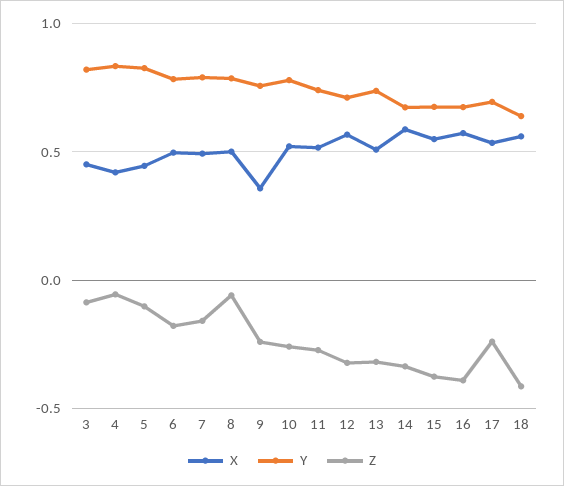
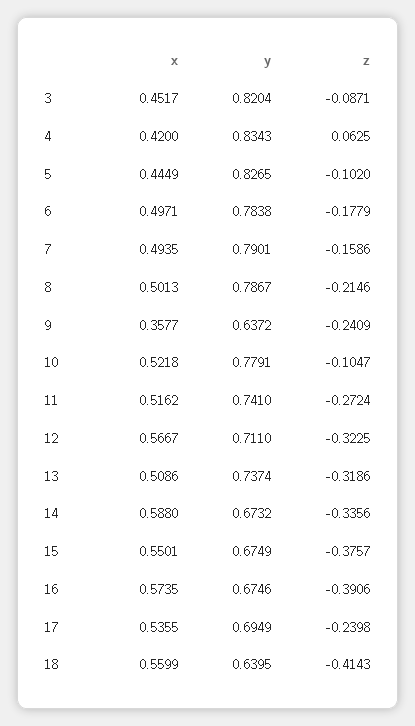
  {
    "X": {
      "3": 0.4517,
      "4": 0.42,
      "5": 0.4449,
      "6": 0.4971,
      "7": 0.4935,
      "8": 0.5013,
      "9": 0.3577,
      "10": 0.5218,
      "11": 0.5162,
      "12": 0.5667,
      "13": 0.5086,
      "14": 0.588,
      "15": 0.5501,
      "16": 0.5735,
      "17": 0.5355,
      "18": 0.5599
    },
    "Y": {
      "3": 0.8204,
      "4": 0.8343,
      "5": 0.8265,
      "6": 0.7838,
      "7": 0.7901,
      "8": 0.7867,
-     "9": 0.75,
+     "9": 0.6372,
      "10": 0.7791,
      "11": 0.741,
      "12": 0.711,
      "13": 0.7374,
      "14": 0.6732,
      "15": 0.6749,
      "16": 0.6746,
      "17": 0.6949,
      "18": 0.6395
    },
    "Z": {
      "3": -0.0871,
-     "4": -0.05,
+     "4": 0.0625,
      "5": -0.102,
      "6": -0.1779,
      "7": -0.1586,
-     "8": -0.05,
+     "8": -0.2146,
      "9": -0.2409,
-     "10": -0.25,
+     "10": -0.1047,
      "11": -0.2724,
      "12": -0.3225,
      "13": -0.3186,
      "14": -0.3356,
      "15": -0.3757,
      "16": -0.3906,
      "17": -0.2398,
      "18": -0.4143
    }
  }

